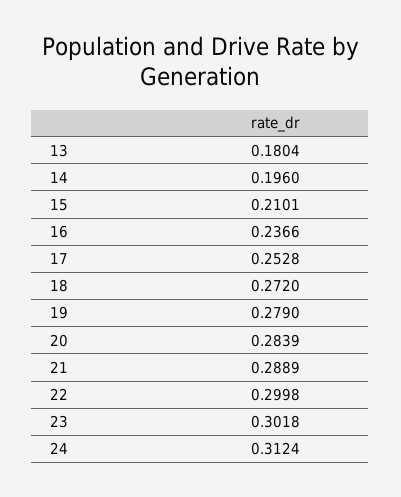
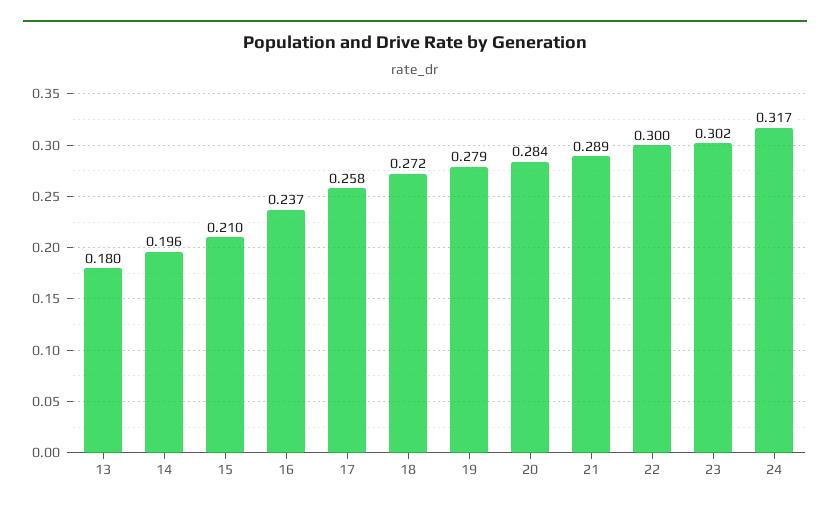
  {
    "13": 0.1804,
    "14": 0.196,
    "15": 0.2101,
    "16": 0.2366,
-   "17": 0.2528,
+   "17": 0.258,
    "18": 0.272,
    "19": 0.279,
    "20": 0.2839,
    "21": 0.2889,
    "22": 0.2998,
    "23": 0.3018,
-   "24": 0.3124
+   "24": 0.317
  }

